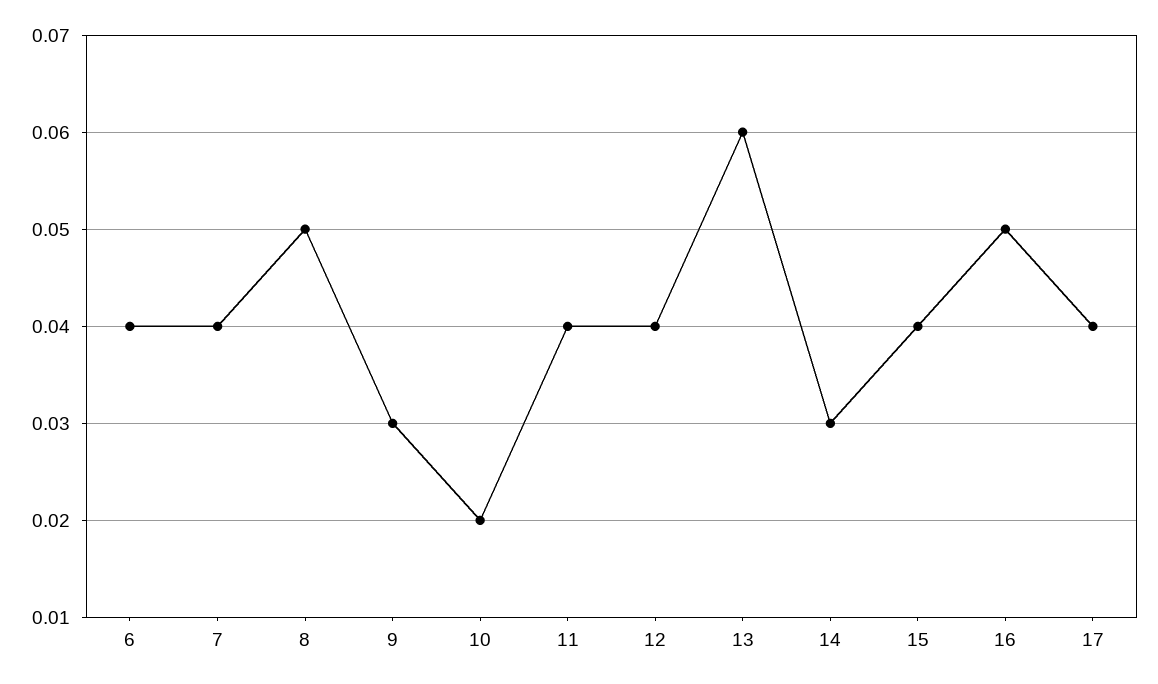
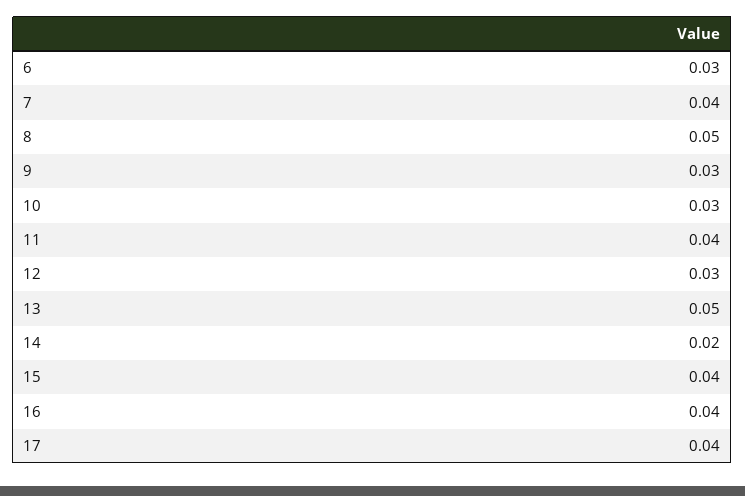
  {
-   "6": 0.04,
+   "6": 0.03,
    "7": 0.04,
    "8": 0.05,
    "9": 0.03,
-   "10": 0.02,
+   "10": 0.03,
    "11": 0.04,
-   "12": 0.04,
+   "12": 0.03,
-   "13": 0.06,
+   "13": 0.05,
-   "14": 0.03,
+   "14": 0.02,
    "15": 0.04,
-   "16": 0.05,
+   "16": 0.04,
    "17": 0.04
  }

